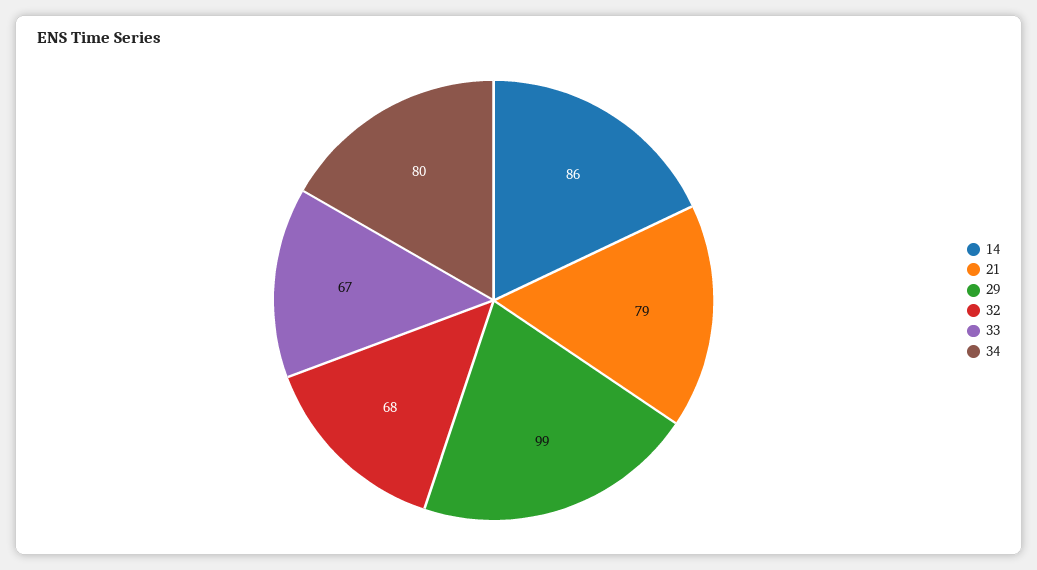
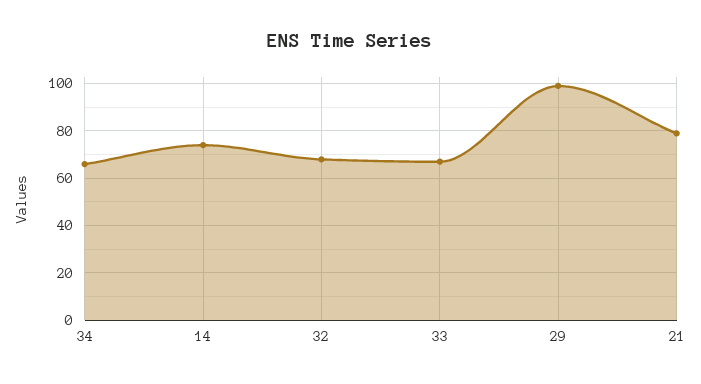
  {
-   "14": 86,
+   "14": 75,
    "21": 79,
    "29": 99,
    "32": 68,
    "33": 67,
-   "34": 80
+   "34": 65
  }

